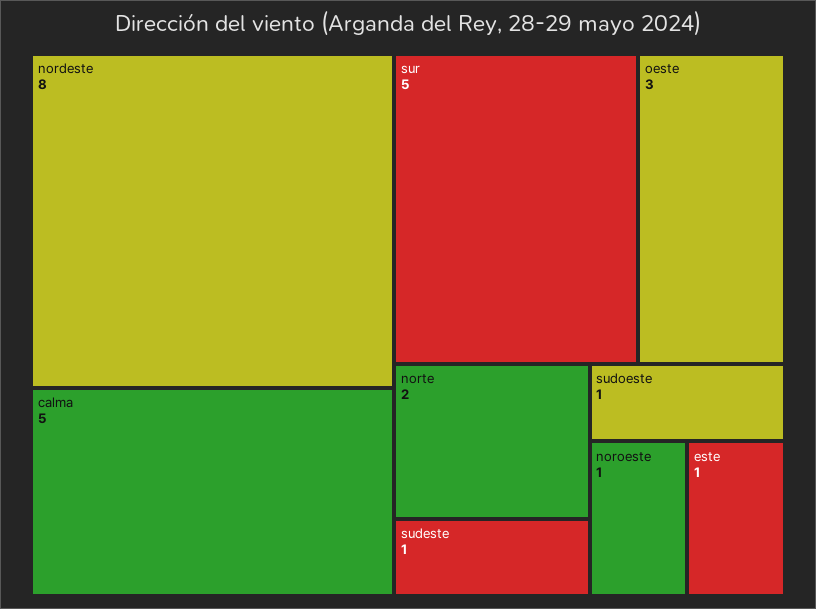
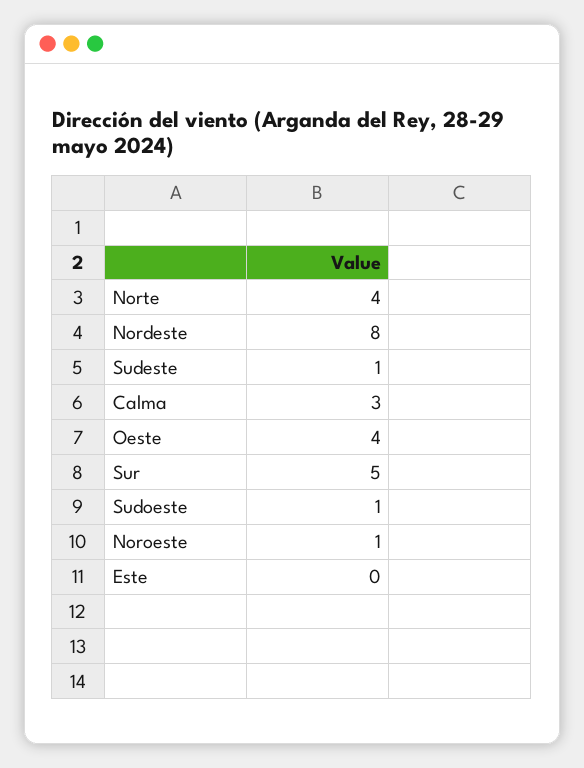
  {
    "nordeste": 8,
-   "calma": 5,
+   "calma": 3,
    "sur": 5,
-   "oeste": 3,
+   "oeste": 4,
-   "norte": 2,
+   "norte": 4,
    "sudeste": 1,
    "sudoeste": 1,
    "noroeste": 1,
-   "este": 1
+   "este": 0
  }

